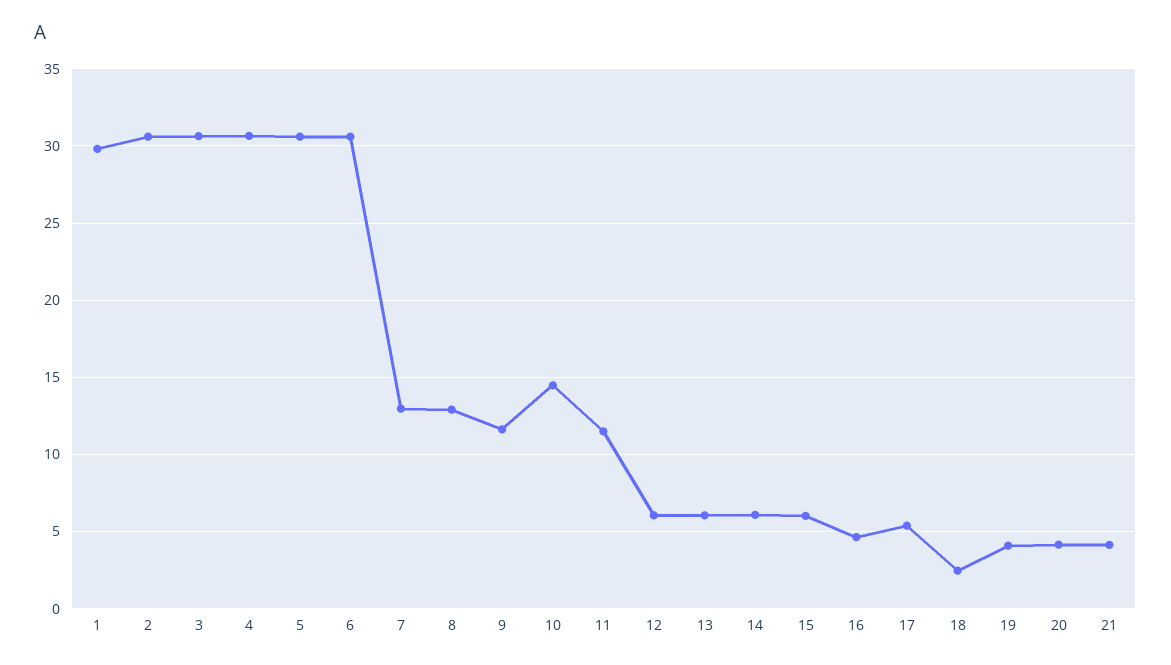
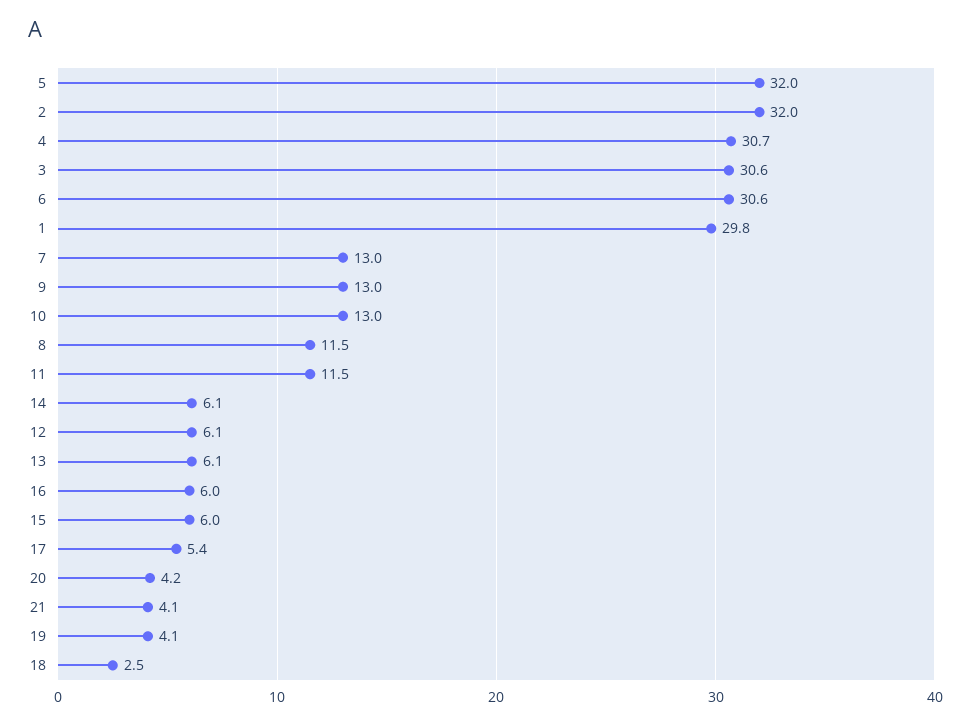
  {
    "1": 29.8,
-   "2": 30.5,
+   "2": 32,
    "3": 30.6,
    "4": 30.7,
-   "5": 30.5,
+   "5": 32,
    "6": 30.6,
    "7": 13,
-   "8": 13,
+   "8": 11.5,
-   "9": 11.5,
+   "9": 13,
-   "10": 14.5,
+   "10": 13,
    "11": 11.5,
    "12": 6.1,
    "13": 6.1,
    "14": 6.1,
    "15": 6,
-   "16": 4.5,
+   "16": 6,
    "17": 5.4,
    "18": 2.5,
    "19": 4.1,
    "20": 4.2,
    "21": 4.1
  }

